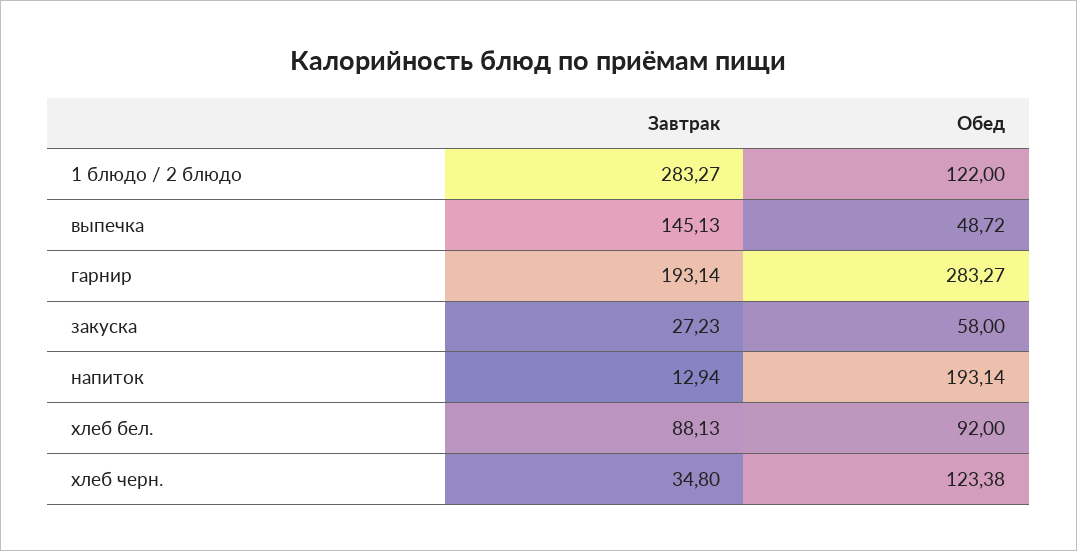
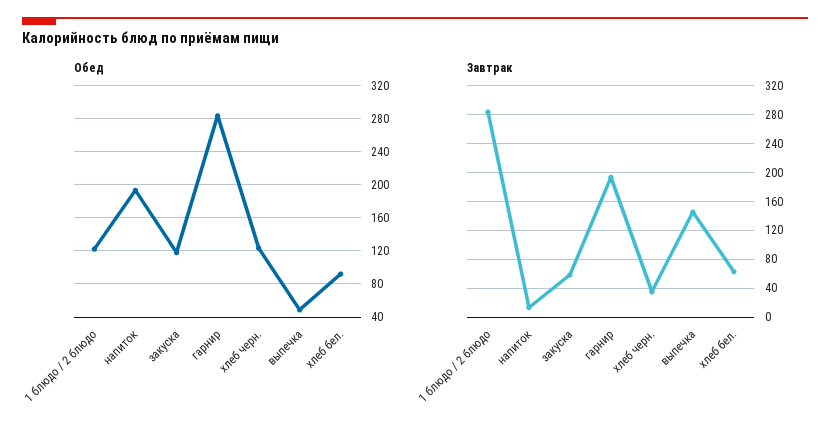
  {
    "Завтрак": {
      "1 блюдо / 2 блюдо": 283.27,
      "выпечка": 145.13,
      "гарнир": 193.14,
-     "закуска": 27.23,
+     "закуска": 60,
      "напиток": 12.94,
-     "хлеб бел.": 88.13,
+     "хлеб бел.": 60,
      "хлеб черн.": 34.8
    },
    "Обед": {
      "1 блюдо / 2 блюдо": 122,
      "выпечка": 48.72,
      "гарнир": 283.27,
-     "закуска": 58,
+     "закуска": 120,
      "напиток": 193.14,
      "хлеб бел.": 92,
      "хлеб черн.": 123.38
    }
  }

